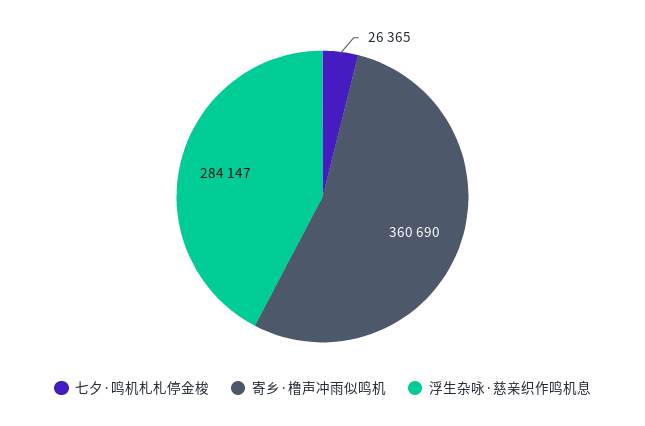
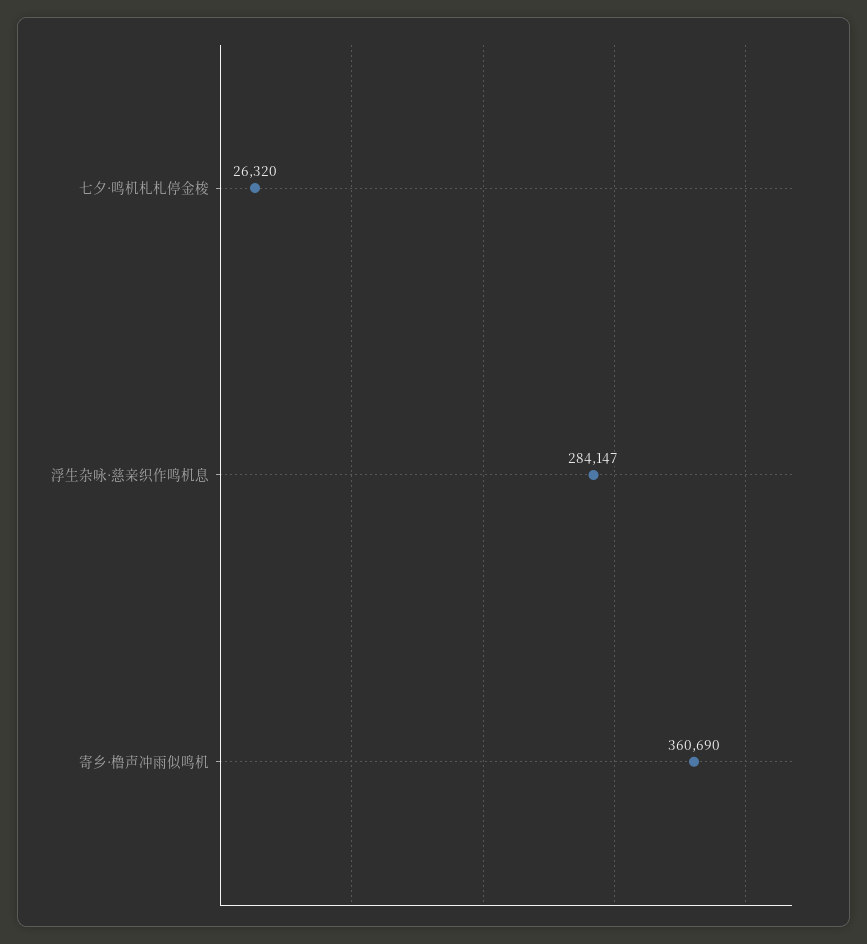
  {
-   "七夕·鸣机札札停金梭": 26365,
+   "七夕·鸣机札札停金梭": 26320,
    "寄乡·橹声冲雨似鸣机": 360690,
    "浮生杂咏·慈亲织作鸣机息": 284147
  }

